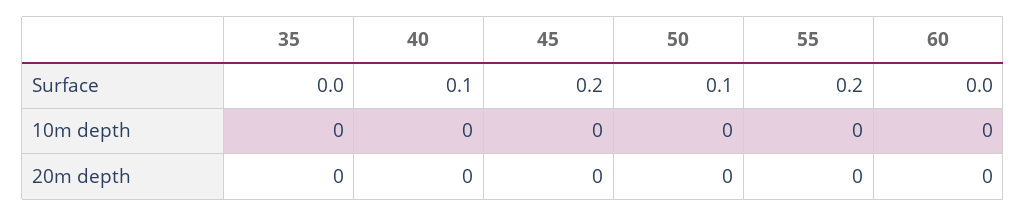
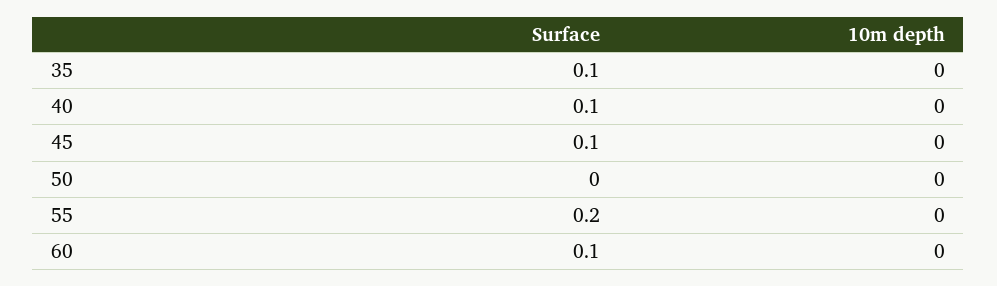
  {
    "35": {
-     "Surface": 0,
+     "Surface": 0.1,
-     "10m depth": 0,
+     "10m depth": 0
-     "20m depth": 0
    },
    "40": {
      "Surface": 0.1,
-     "10m depth": 0,
+     "10m depth": 0
-     "20m depth": 0
    },
    "45": {
-     "Surface": 0.2,
+     "Surface": 0.1,
-     "10m depth": 0,
+     "10m depth": 0
-     "20m depth": 0
    },
    "50": {
-     "Surface": 0.1,
+     "Surface": 0,
-     "10m depth": 0,
+     "10m depth": 0
-     "20m depth": 0
    },
    "55": {
      "Surface": 0.2,
-     "10m depth": 0,
+     "10m depth": 0
-     "20m depth": 0
    },
    "60": {
-     "Surface": 0,
+     "Surface": 0.1,
-     "10m depth": 0,
+     "10m depth": 0
-     "20m depth": 0
    }
  }

